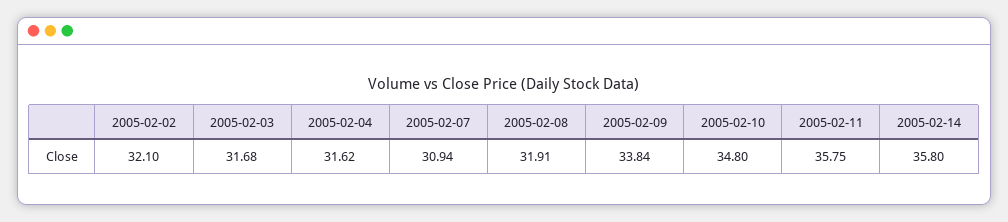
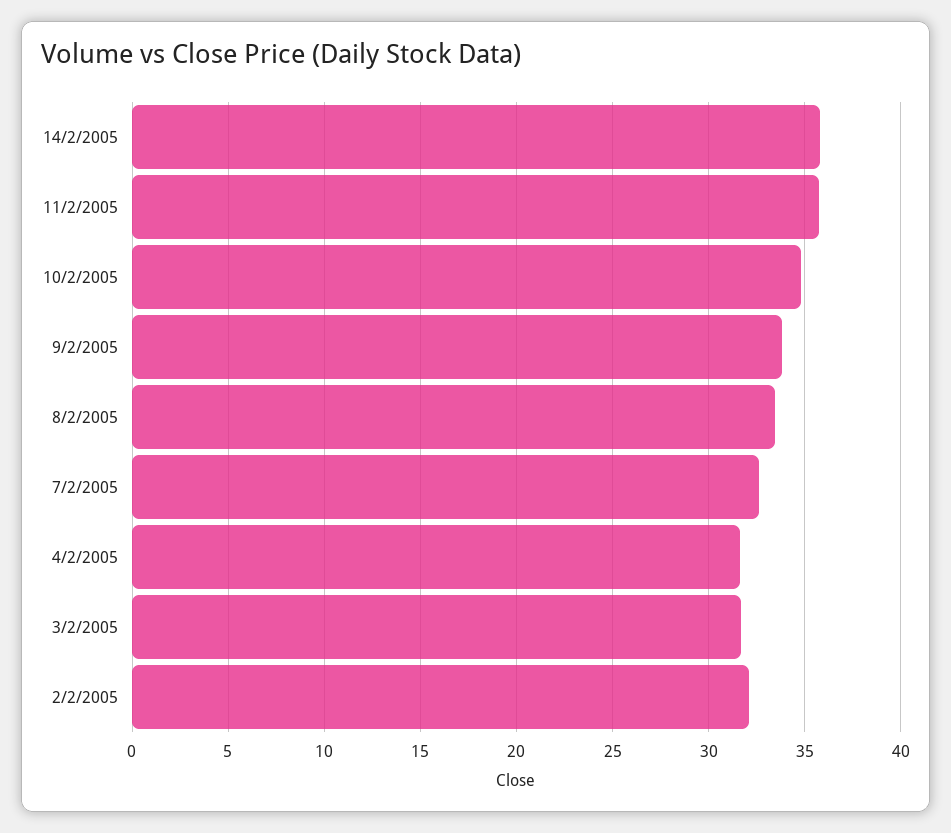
  {
    "2005-02-02": 32.1,
    "2005-02-03": 31.68,
    "2005-02-04": 31.62,
-   "2005-02-07": 30.94,
+   "2005-02-07": 32.5,
-   "2005-02-08": 31.91,
+   "2005-02-08": 33.5,
    "2005-02-09": 33.84,
    "2005-02-10": 34.8,
    "2005-02-11": 35.75,
    "2005-02-14": 35.8
  }

